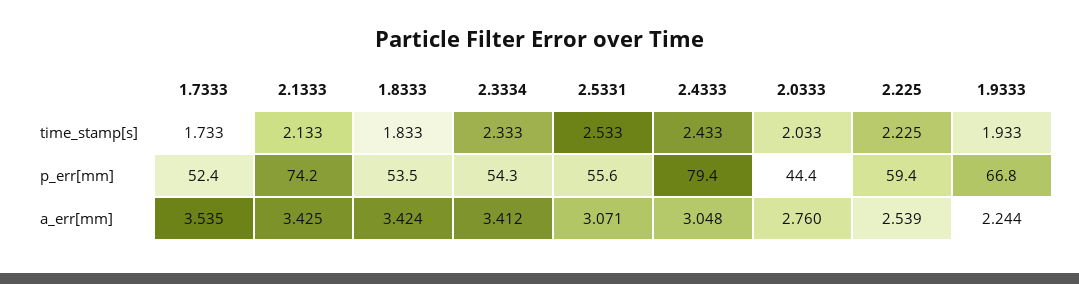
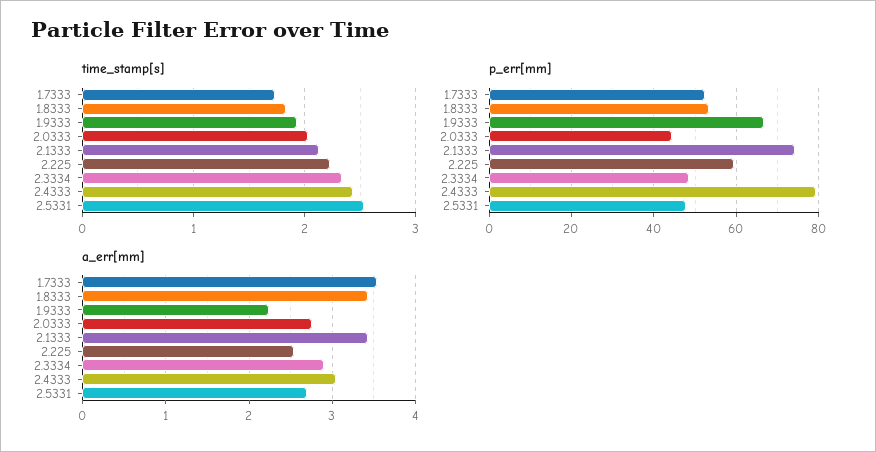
  {
    "time_stamp[s]": {
      "1.7333": 1.733,
      "2.1333": 2.133,
      "1.8333": 1.833,
      "2.3334": 2.333,
      "2.5331": 2.533,
      "2.4333": 2.433,
      "2.0333": 2.033,
      "2.225": 2.225,
      "1.9333": 1.933
    },
    "p_err[mm]": {
      "1.7333": 52.4,
      "2.1333": 74.2,
      "1.8333": 53.5,
-     "2.3334": 54.3,
+     "2.3334": 48,
-     "2.5331": 55.6,
+     "2.5331": 48,
      "2.4333": 79.4,
      "2.0333": 44.4,
      "2.225": 59.4,
      "1.9333": 66.8
    },
    "a_err[mm]": {
      "1.7333": 3.535,
      "2.1333": 3.425,
      "1.8333": 3.424,
-     "2.3334": 3.412,
+     "2.3334": 2.9,
-     "2.5331": 3.071,
+     "2.5331": 2.7,
      "2.4333": 3.048,
      "2.0333": 2.76,
      "2.225": 2.539,
      "1.9333": 2.244
    }
  }

